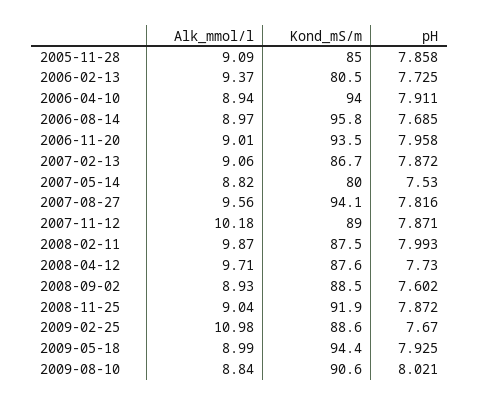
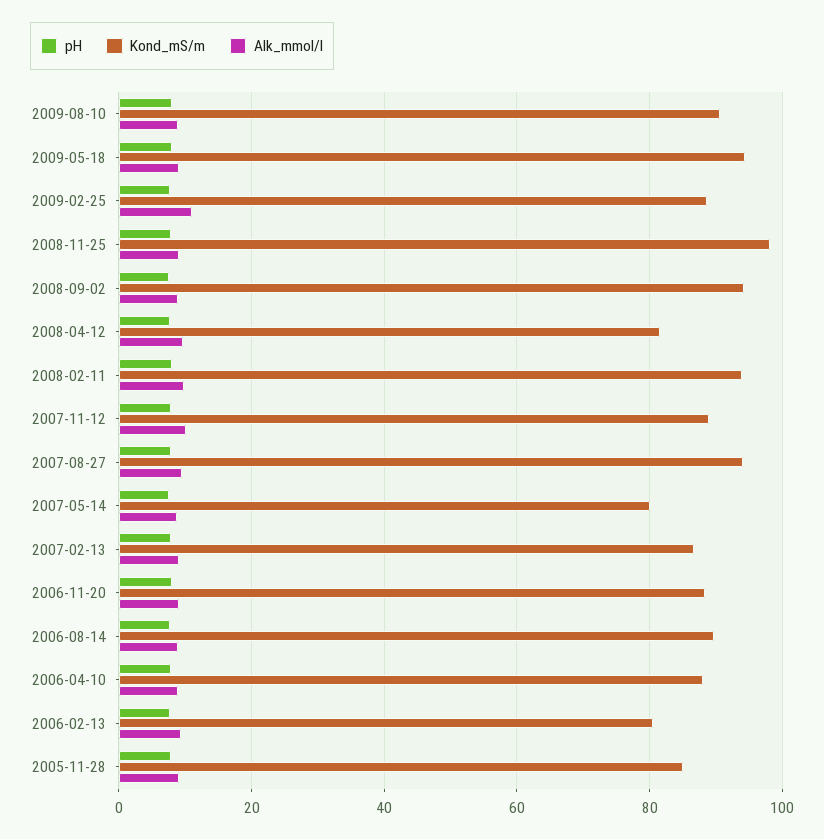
  {
    "Alk_mmol/l": {
      "2005-11-28": 9.09,
      "2006-02-13": 9.37,
      "2006-04-10": 8.94,
      "2006-08-14": 8.97,
      "2006-11-20": 9.01,
      "2007-02-13": 9.06,
      "2007-05-14": 8.82,
      "2007-08-27": 9.56,
      "2007-11-12": 10.18,
      "2008-02-11": 9.87,
      "2008-04-12": 9.71,
      "2008-09-02": 8.93,
      "2008-11-25": 9.04,
      "2009-02-25": 10.98,
      "2009-05-18": 8.99,
      "2009-08-10": 8.84
    },
    "Kond_mS/m": {
      "2005-11-28": 85,
      "2006-02-13": 80.5,
-     "2006-04-10": 94,
+     "2006-04-10": 88,
-     "2006-08-14": 95.8,
+     "2006-08-14": 90,
-     "2006-11-20": 93.5,
+     "2006-11-20": 88,
      "2007-02-13": 86.7,
      "2007-05-14": 80,
      "2007-08-27": 94.1,
      "2007-11-12": 89,
-     "2008-02-11": 87.5,
+     "2008-02-11": 94,
-     "2008-04-12": 87.6,
+     "2008-04-12": 82,
-     "2008-09-02": 88.5,
+     "2008-09-02": 94,
-     "2008-11-25": 91.9,
+     "2008-11-25": 98,
      "2009-02-25": 88.6,
      "2009-05-18": 94.4,
      "2009-08-10": 90.6
    },
    "pH": {
      "2005-11-28": 7.858,
      "2006-02-13": 7.725,
      "2006-04-10": 7.911,
      "2006-08-14": 7.685,
      "2006-11-20": 7.958,
      "2007-02-13": 7.872,
      "2007-05-14": 7.53,
      "2007-08-27": 7.816,
      "2007-11-12": 7.871,
      "2008-02-11": 7.993,
      "2008-04-12": 7.73,
      "2008-09-02": 7.602,
      "2008-11-25": 7.872,
      "2009-02-25": 7.67,
      "2009-05-18": 7.925,
      "2009-08-10": 8.021
    }
  }

